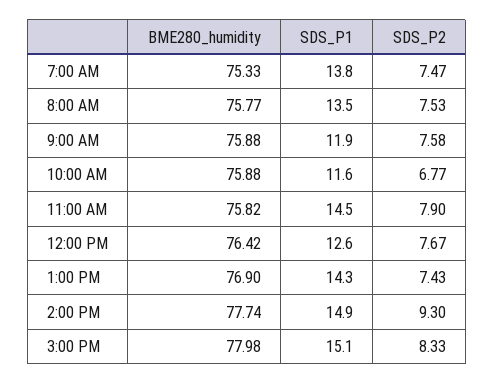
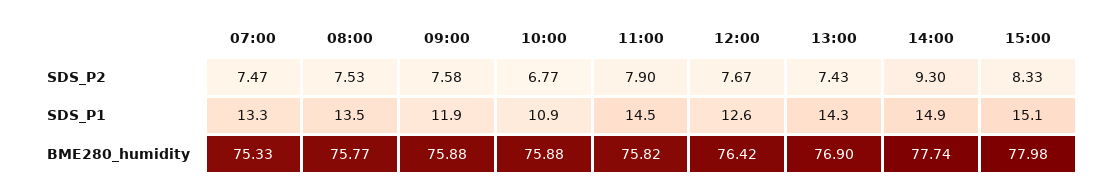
  {
    "BME280_humidity": {
      "7:00 AM": 75.33,
      "8:00 AM": 75.77,
      "9:00 AM": 75.88,
      "10:00 AM": 75.88,
      "11:00 AM": 75.82,
      "12:00 PM": 76.42,
      "1:00 PM": 76.9,
      "2:00 PM": 77.74,
      "3:00 PM": 77.98
    },
    "SDS_P1": {
-     "7:00 AM": 13.8,
+     "7:00 AM": 13.3,
      "8:00 AM": 13.5,
      "9:00 AM": 11.9,
-     "10:00 AM": 11.6,
+     "10:00 AM": 10.9,
      "11:00 AM": 14.5,
      "12:00 PM": 12.6,
      "1:00 PM": 14.3,
      "2:00 PM": 14.9,
      "3:00 PM": 15.1
    },
    "SDS_P2": {
      "7:00 AM": 7.47,
      "8:00 AM": 7.53,
      "9:00 AM": 7.58,
      "10:00 AM": 6.77,
      "11:00 AM": 7.9,
      "12:00 PM": 7.67,
      "1:00 PM": 7.43,
      "2:00 PM": 9.3,
      "3:00 PM": 8.33
    }
  }

